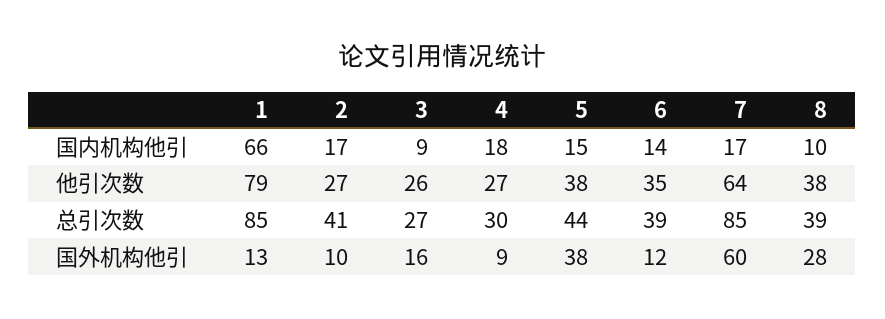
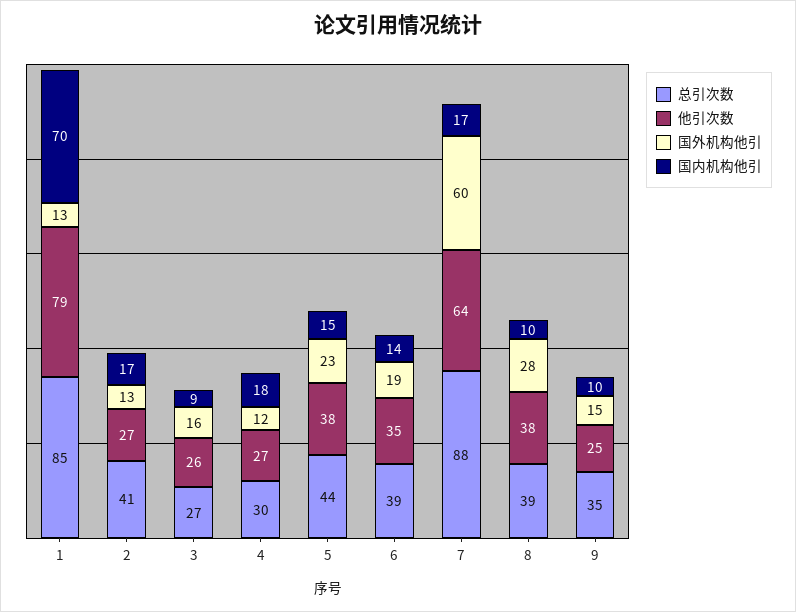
  {
    "国内机构他引": {
-     "1": 66,
+     "1": 70,
      "2": 17,
      "3": 9,
      "4": 18,
      "5": 15,
      "6": 14,
      "7": 17,
-     "8": 10
+     "8": 10,
+     "9": 10
    },
    "他引次数": {
      "1": 79,
      "2": 27,
      "3": 26,
      "4": 27,
      "5": 38,
      "6": 35,
      "7": 64,
-     "8": 38
+     "8": 38,
+     "9": 25
    },
    "总引次数": {
      "1": 85,
      "2": 41,
      "3": 27,
      "4": 30,
      "5": 44,
      "6": 39,
-     "7": 85,
+     "7": 88,
-     "8": 39
+     "8": 39,
+     "9": 35
    },
    "国外机构他引": {
      "1": 13,
-     "2": 10,
+     "2": 13,
      "3": 16,
-     "4": 9,
+     "4": 12,
-     "5": 38,
+     "5": 23,
-     "6": 12,
+     "6": 19,
      "7": 60,
-     "8": 28
+     "8": 28,
+     "9": 15
    }
  }

